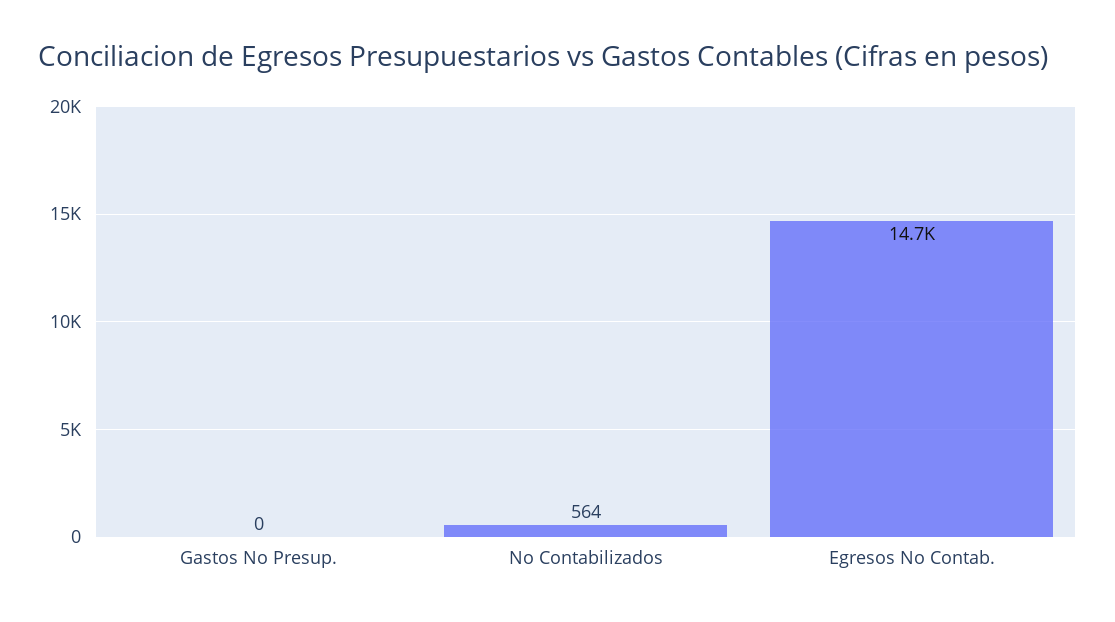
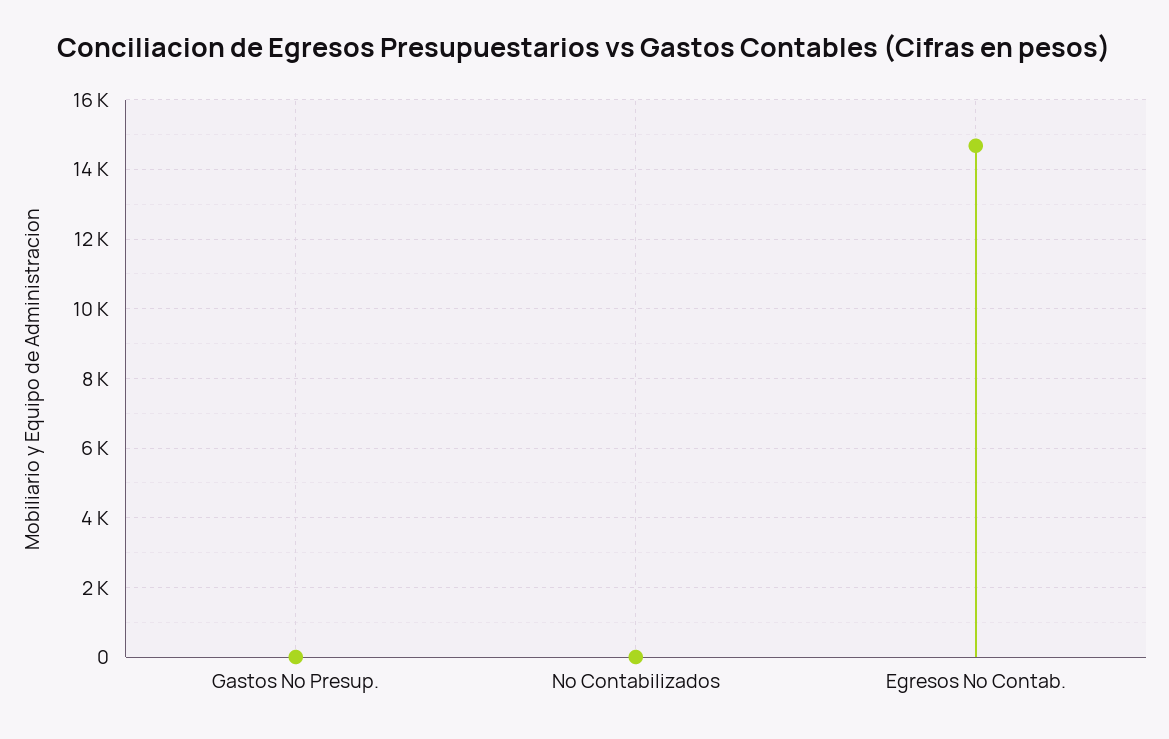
  {
    "Gastos No Presup.": 0,
-   "No Contabilizados": 564,
+   "No Contabilizados": 0,
    "Egresos No Contab.": 14700
  }

